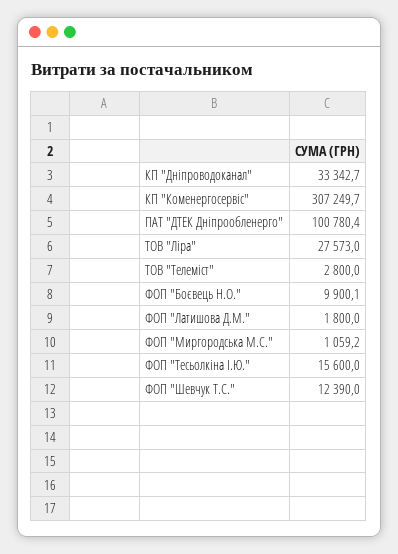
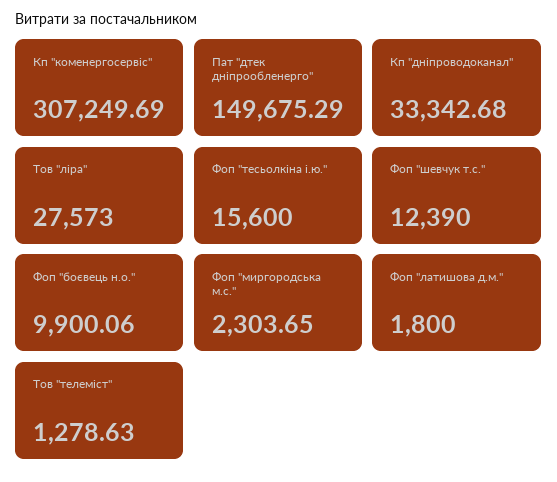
  {
    "КП \"Дніпроводоканал\"": 33342.68,
    "КП \"Коменергосервіс\"": 307249.69,
-   "ПАТ \"ДТЕК Дніпрообленерго\"": 100780.4,
+   "ПАТ \"ДТЕК Дніпрообленерго\"": 149675.29,
    "ТОВ \"Ліра\"": 27573,
-   "ТОВ \"Телеміст\"": 2800,
+   "ТОВ \"Телеміст\"": 1278.63,
    "ФОП \"Боєвець Н.О.\"": 9900.06,
    "ФОП \"Латишова Д.М.\"": 1800,
-   "ФОП \"Миргородська М.С.\"": 1059.2,
+   "ФОП \"Миргородська М.С.\"": 2303.65,
    "ФОП \"Тесьолкіна І.Ю.\"": 15600,
    "ФОП \"Шевчук Т.С.\"": 12390
  }

